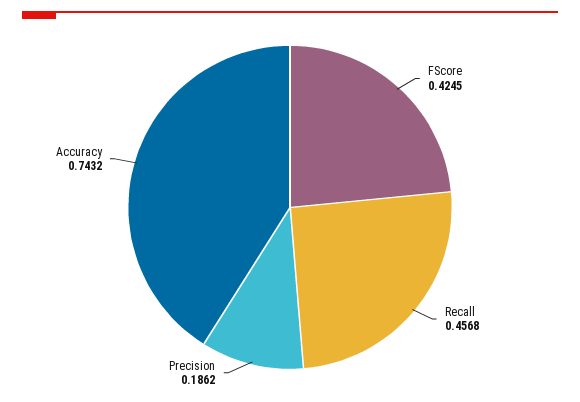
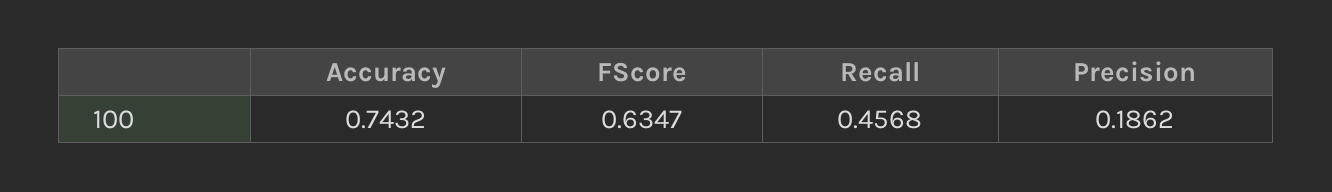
  {
-   "FScore": 0.4245,
+   "FScore": 0.6347,
    "Recall": 0.4568,
    "Precision": 0.1862,
    "Accuracy": 0.7432
  }

